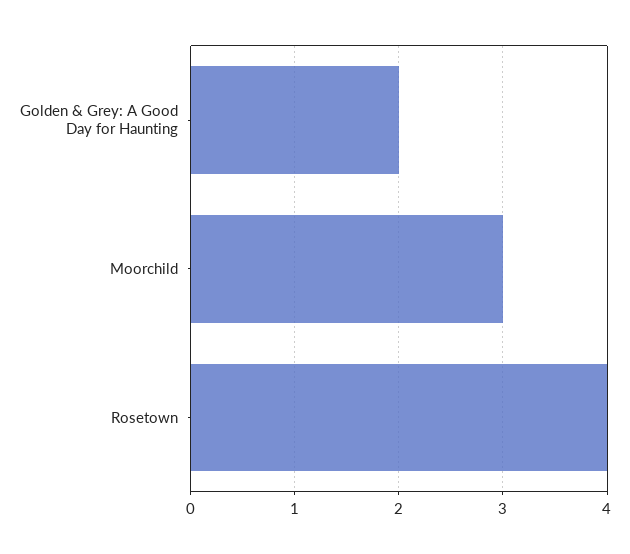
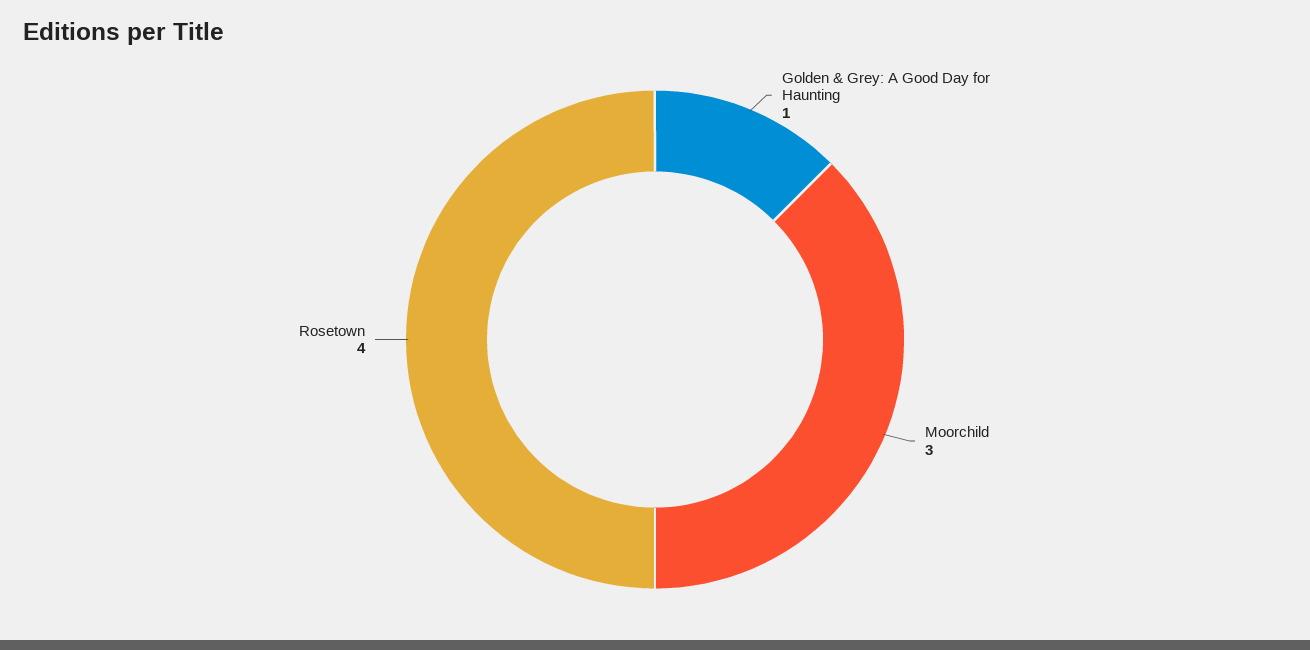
  {
-   "Golden & Grey: A Good Day for Haunting": 2,
+   "Golden & Grey: A Good Day for Haunting": 1,
    "Moorchild": 3,
    "Rosetown": 4
  }

